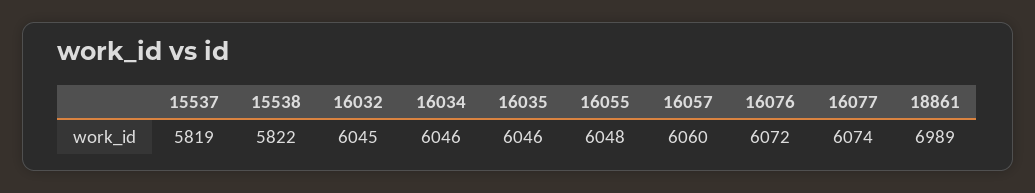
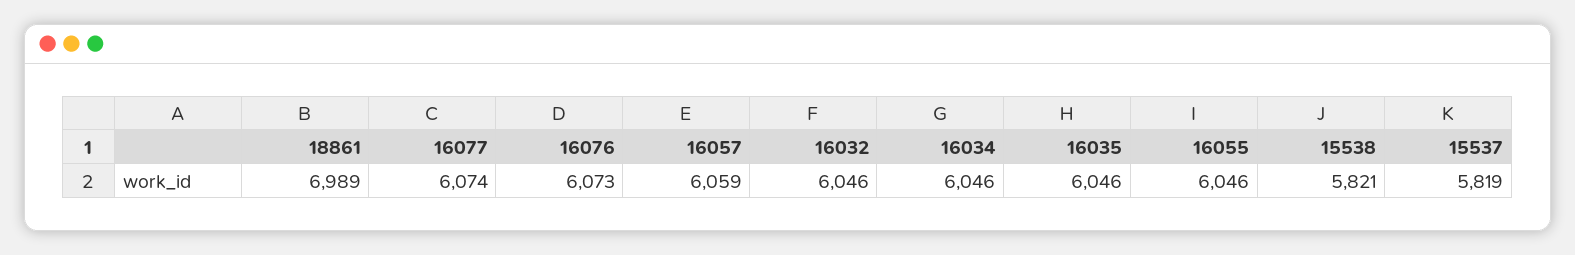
  {
    "15537": 5819,
-   "15538": 5822,
+   "15538": 5821,
-   "16032": 6045,
+   "16032": 6046,
    "16034": 6046,
    "16035": 6046,
-   "16055": 6048,
+   "16055": 6046,
-   "16057": 6060,
+   "16057": 6059,
-   "16076": 6072,
+   "16076": 6073,
    "16077": 6074,
    "18861": 6989
  }

